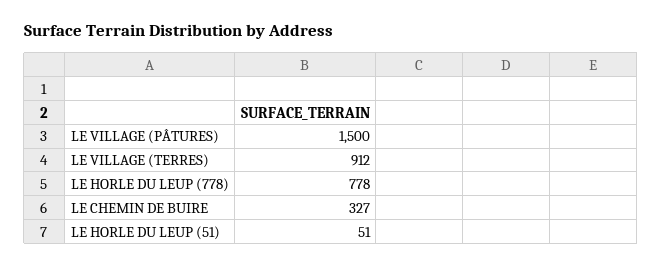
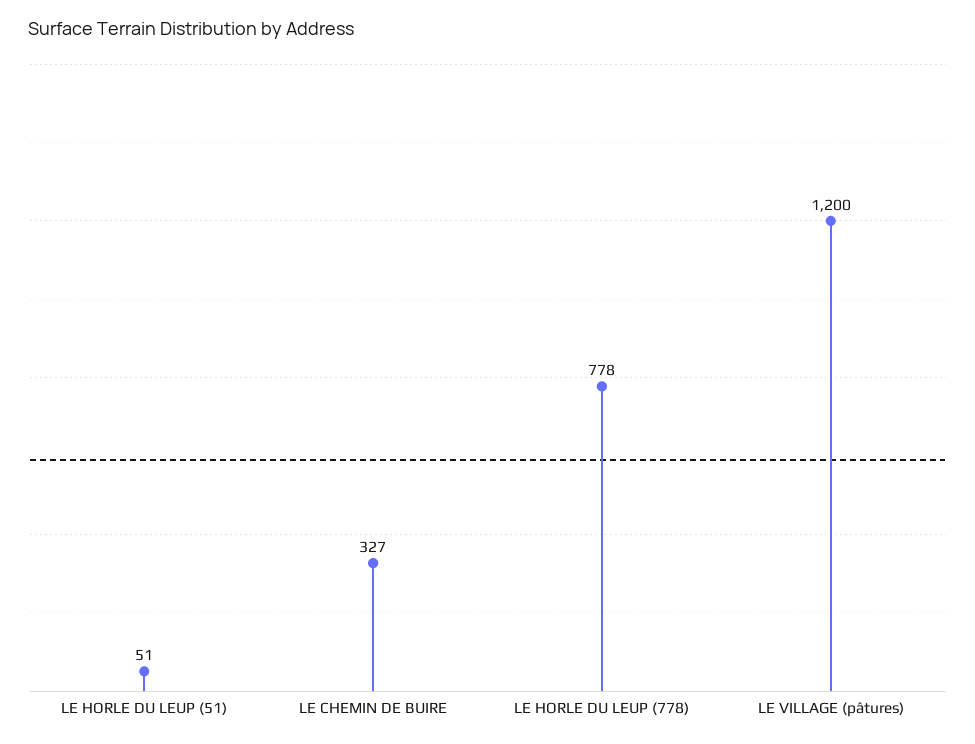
  {
-   "LE VILLAGE (PÂTURES)": 1500,
+   "LE VILLAGE (PÂTURES)": 1200,
-   "LE VILLAGE (TERRES)": 912,
    "LE HORLE DU LEUP (778)": 778,
    "LE CHEMIN DE BUIRE": 327,
    "LE HORLE DU LEUP (51)": 51
  }

